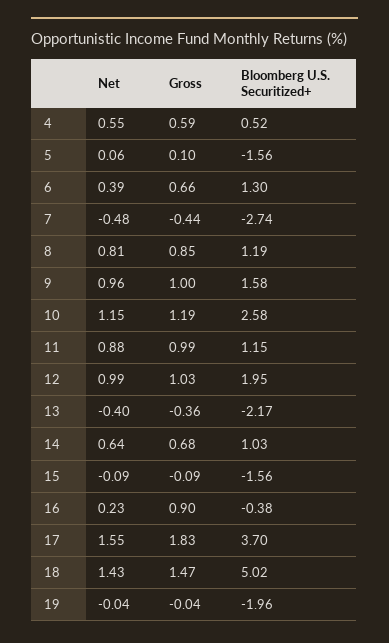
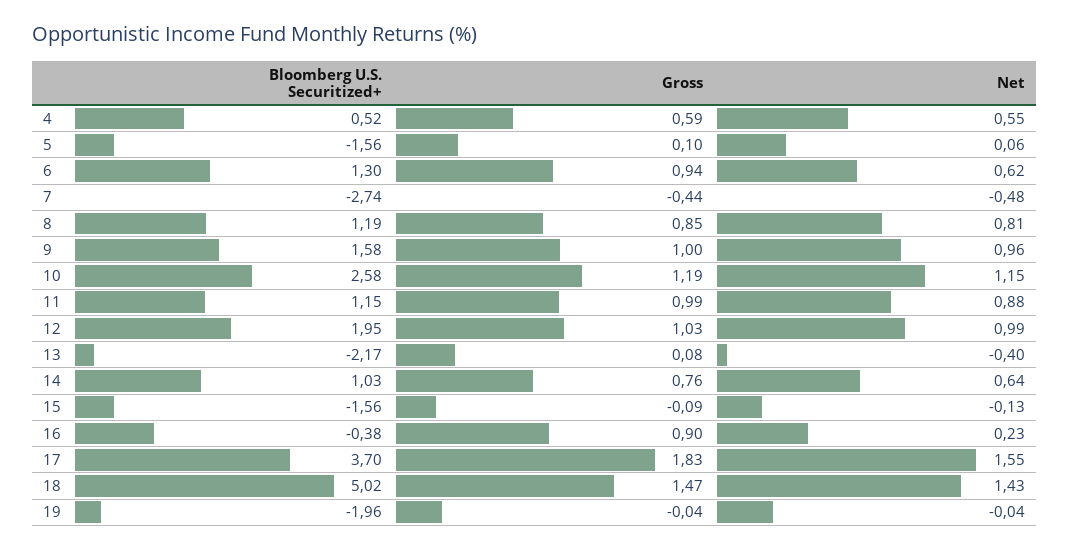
  {
    "Net": {
      "4": 0.55,
      "5": 0.06,
-     "6": 0.39,
+     "6": 0.62,
      "7": -0.48,
      "8": 0.81,
      "9": 0.96,
      "10": 1.15,
      "11": 0.88,
      "12": 0.99,
      "13": -0.4,
      "14": 0.64,
-     "15": -0.09,
+     "15": -0.13,
      "16": 0.23,
      "17": 1.55,
      "18": 1.43,
      "19": -0.04
    },
    "Gross": {
      "4": 0.59,
      "5": 0.1,
-     "6": 0.66,
+     "6": 0.94,
      "7": -0.44,
      "8": 0.85,
      "9": 1,
      "10": 1.19,
      "11": 0.99,
      "12": 1.03,
-     "13": -0.36,
+     "13": 0.08,
-     "14": 0.68,
+     "14": 0.76,
      "15": -0.09,
      "16": 0.9,
      "17": 1.83,
      "18": 1.47,
      "19": -0.04
    },
    "Bloomberg U.S. Securitized+": {
      "4": 0.52,
      "5": -1.56,
      "6": 1.3,
      "7": -2.74,
      "8": 1.19,
      "9": 1.58,
      "10": 2.58,
      "11": 1.15,
      "12": 1.95,
      "13": -2.17,
      "14": 1.03,
      "15": -1.56,
      "16": -0.38,
      "17": 3.7,
      "18": 5.02,
      "19": -1.96
    }
  }

